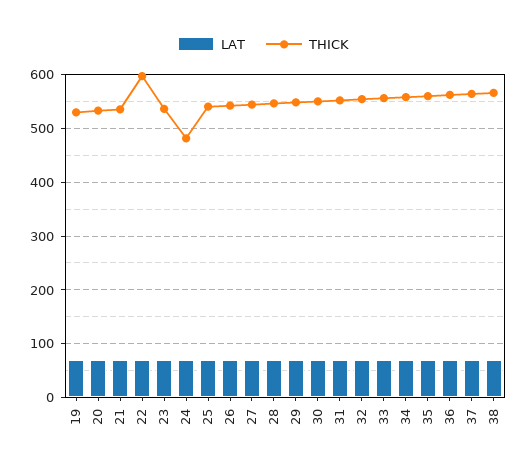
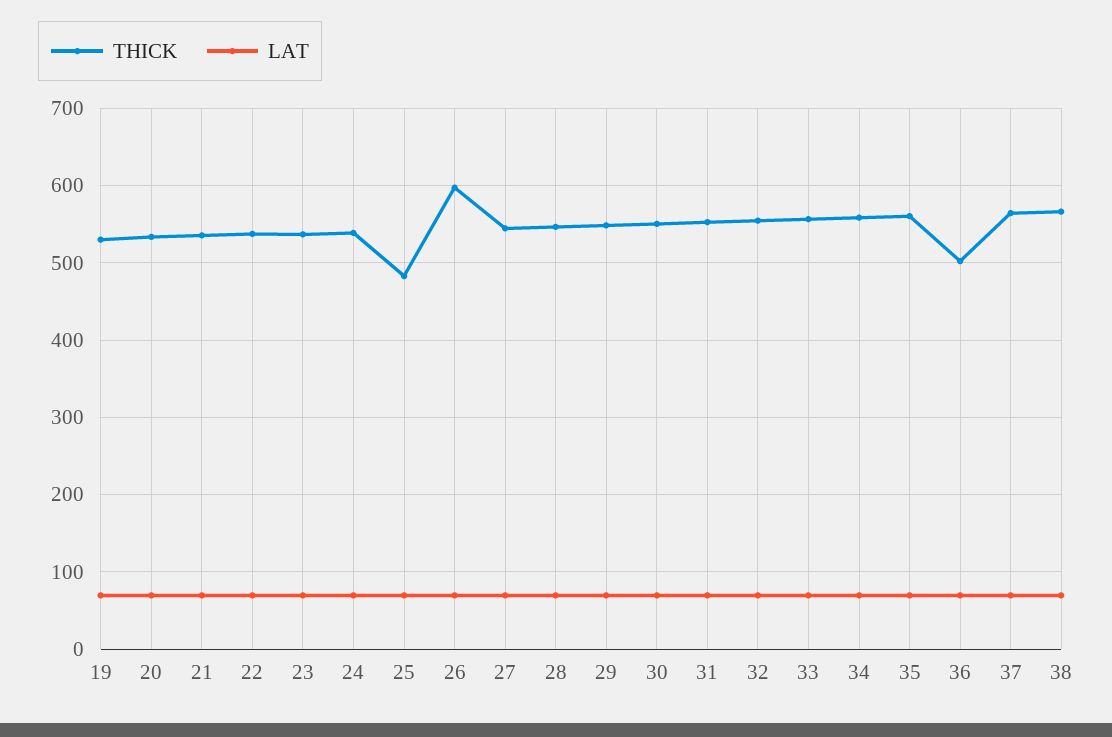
  {
    "LAT": {
      "19": 70,
      "20": 70,
      "21": 70,
      "22": 70,
      "23": 70,
      "24": 70,
      "25": 70,
      "26": 70,
      "27": 70,
      "28": 70,
      "29": 70,
      "30": 70,
      "31": 70,
      "32": 70,
      "33": 70,
      "34": 70,
      "35": 70,
      "36": 70,
      "37": 70,
      "38": 70
    },
    "THICK": {
      "19": 530,
      "20": 530,
      "21": 540,
-     "22": 600,
+     "22": 540,
      "23": 540,
-     "24": 480,
+     "24": 540,
-     "25": 540,
+     "25": 480,
-     "26": 540,
+     "26": 600,
      "27": 540,
      "28": 550,
      "29": 550,
      "30": 550,
      "31": 550,
      "32": 550,
      "33": 560,
      "34": 560,
      "35": 560,
-     "36": 560,
+     "36": 500,
      "37": 560,
      "38": 570
    }
  }

